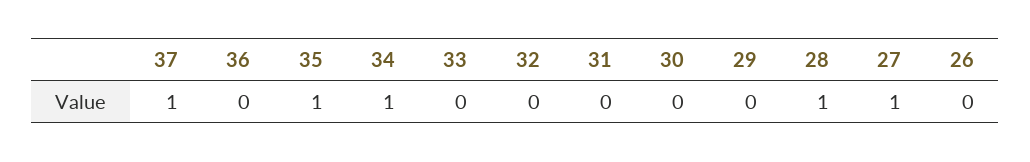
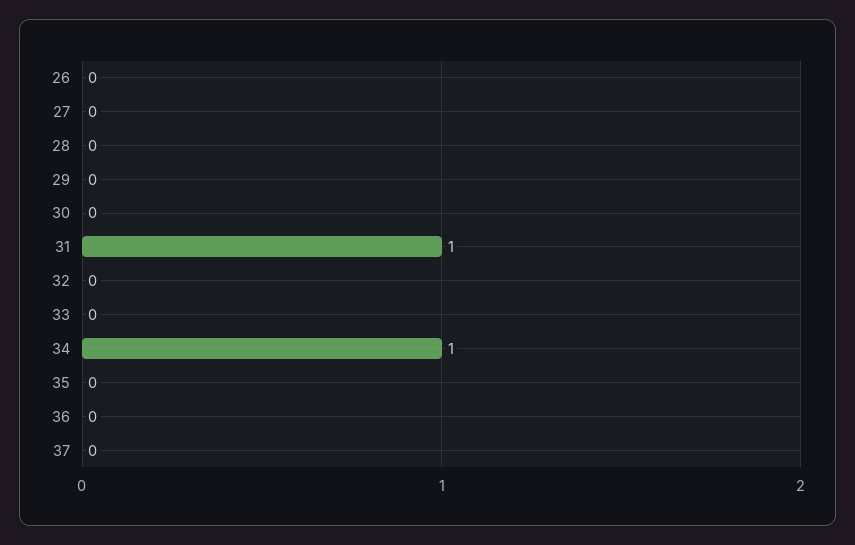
  {
-   "37": 1,
+   "37": 0,
    "36": 0,
-   "35": 1,
+   "35": 0,
    "34": 1,
    "33": 0,
    "32": 0,
-   "31": 0,
+   "31": 1,
    "30": 0,
    "29": 0,
-   "28": 1,
+   "28": 0,
-   "27": 1,
+   "27": 0,
    "26": 0
  }

